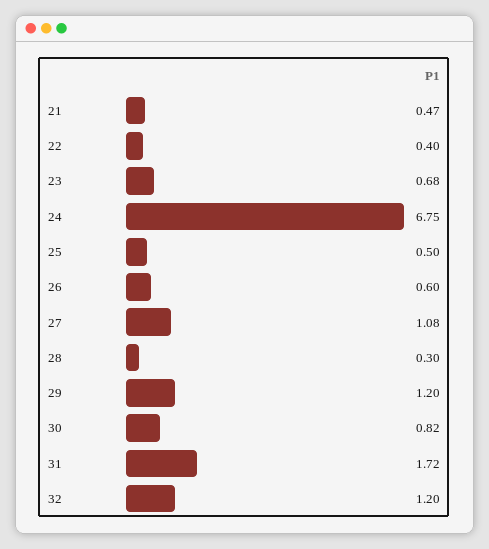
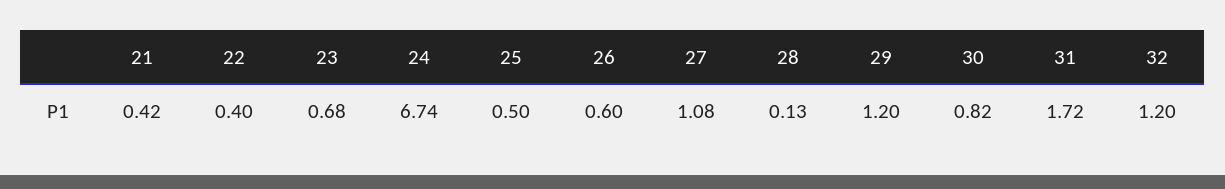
  {
-   "21": 0.47,
+   "21": 0.42,
    "22": 0.4,
    "23": 0.68,
-   "24": 6.75,
+   "24": 6.74,
    "25": 0.5,
    "26": 0.6,
    "27": 1.08,
-   "28": 0.3,
+   "28": 0.13,
    "29": 1.2,
    "30": 0.82,
    "31": 1.72,
    "32": 1.2
  }

